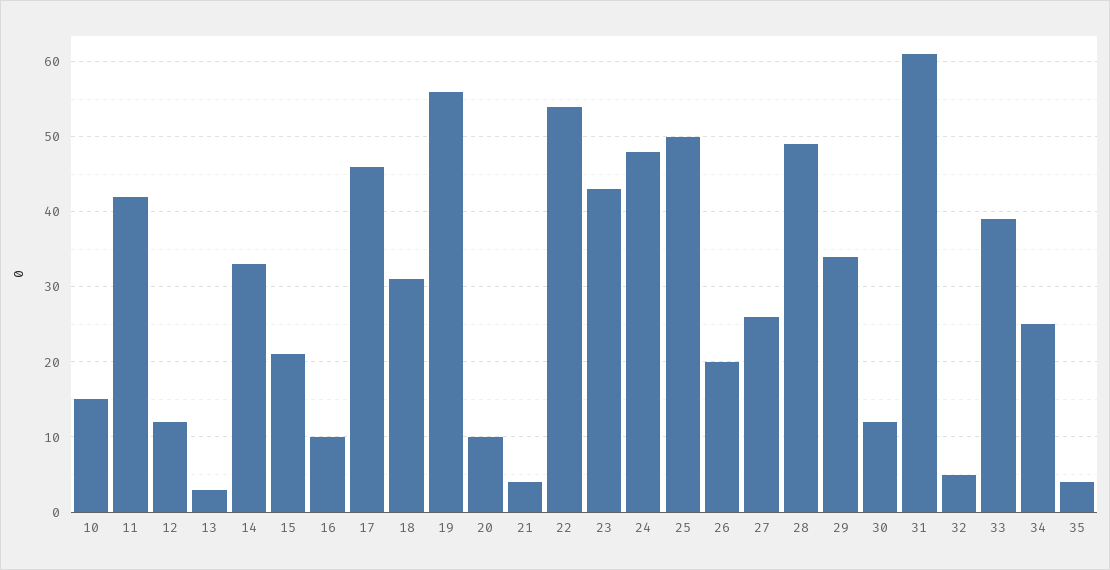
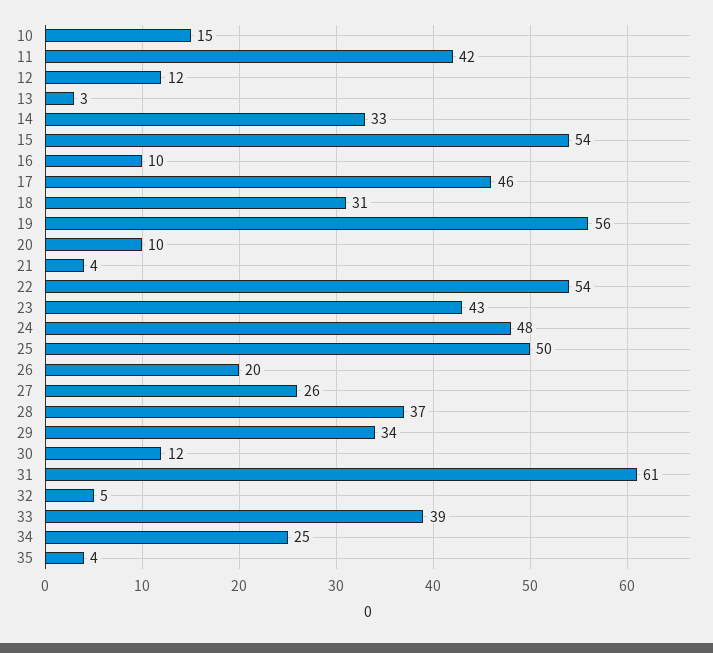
  {
    "10": 15,
    "11": 42,
    "12": 12,
    "13": 3,
    "14": 33,
-   "15": 21,
+   "15": 54,
    "16": 10,
    "17": 46,
    "18": 31,
    "19": 56,
    "20": 10,
    "21": 4,
    "22": 54,
    "23": 43,
    "24": 48,
    "25": 50,
    "26": 20,
    "27": 26,
-   "28": 49,
+   "28": 37,
    "29": 34,
    "30": 12,
    "31": 61,
    "32": 5,
    "33": 39,
    "34": 25,
    "35": 4
  }

